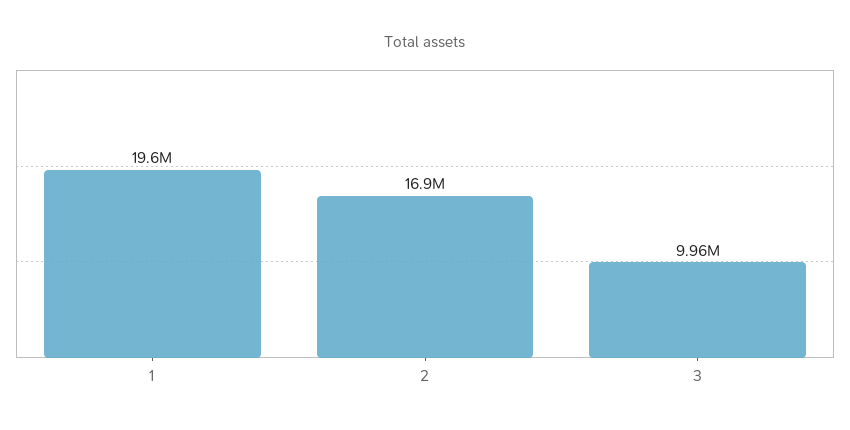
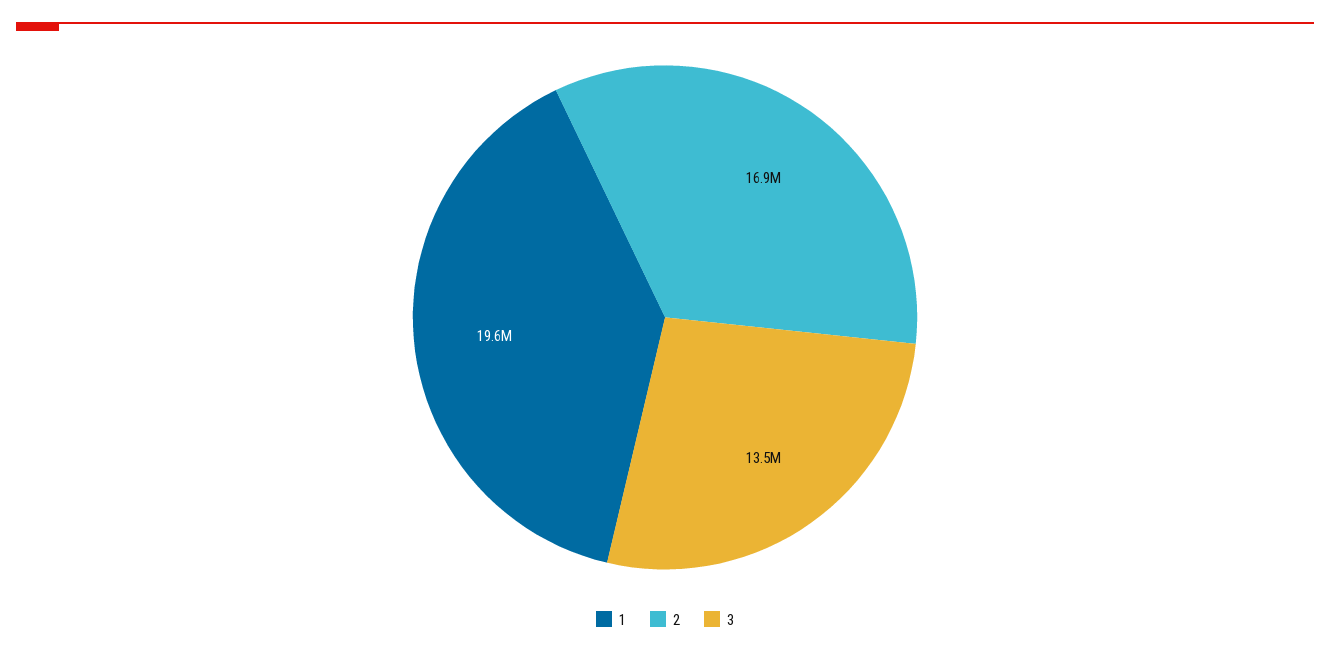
  {
    "1": 19600000,
    "2": 16900000,
-   "3": 9960000
+   "3": 13500000
  }

